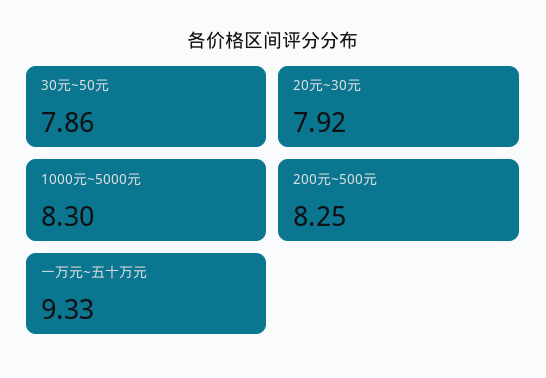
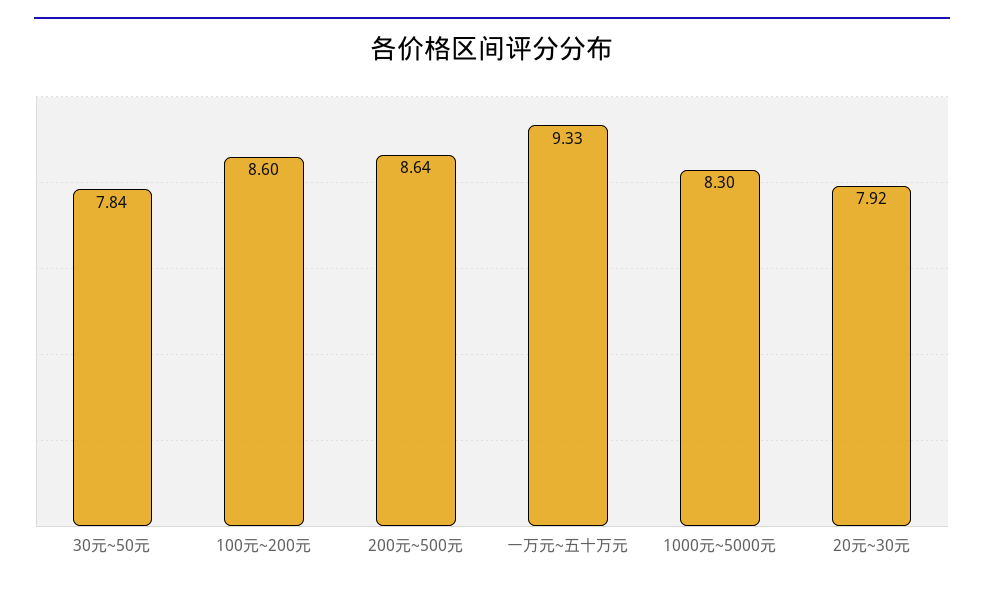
  {
-   "30元~50元": 7.86,
+   "30元~50元": 7.84,
    "20元~30元": 7.92,
    "1000元~5000元": 8.3,
-   "200元~500元": 8.25,
+   "200元~500元": 8.64,
-   "一万元~五十万元": 9.33
+   "一万元~五十万元": 9.33,
+   "100元~200元": 8.6
  }

